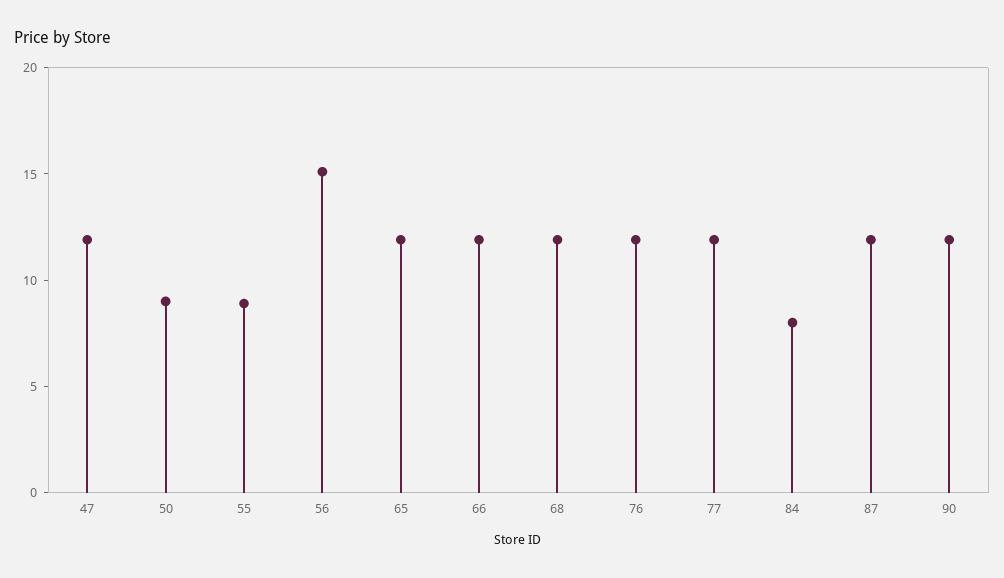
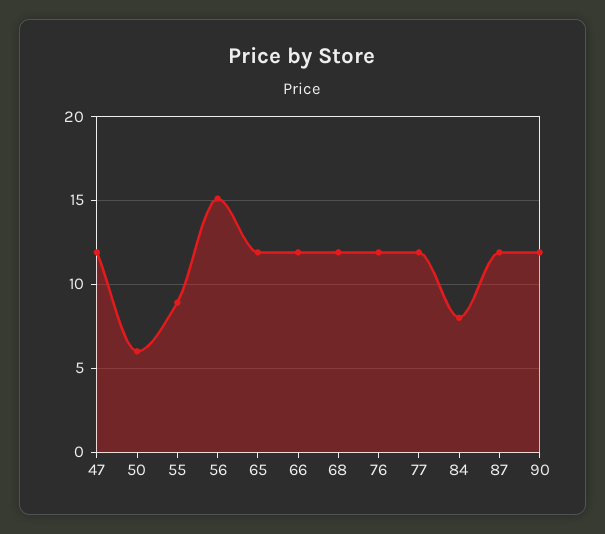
  {
    "47": 12,
-   "50": 9,
+   "50": 6,
    "55": 9,
    "56": 15,
    "65": 12,
    "66": 12,
    "68": 12,
    "76": 12,
    "77": 12,
    "84": 8,
    "87": 12,
    "90": 12
  }

